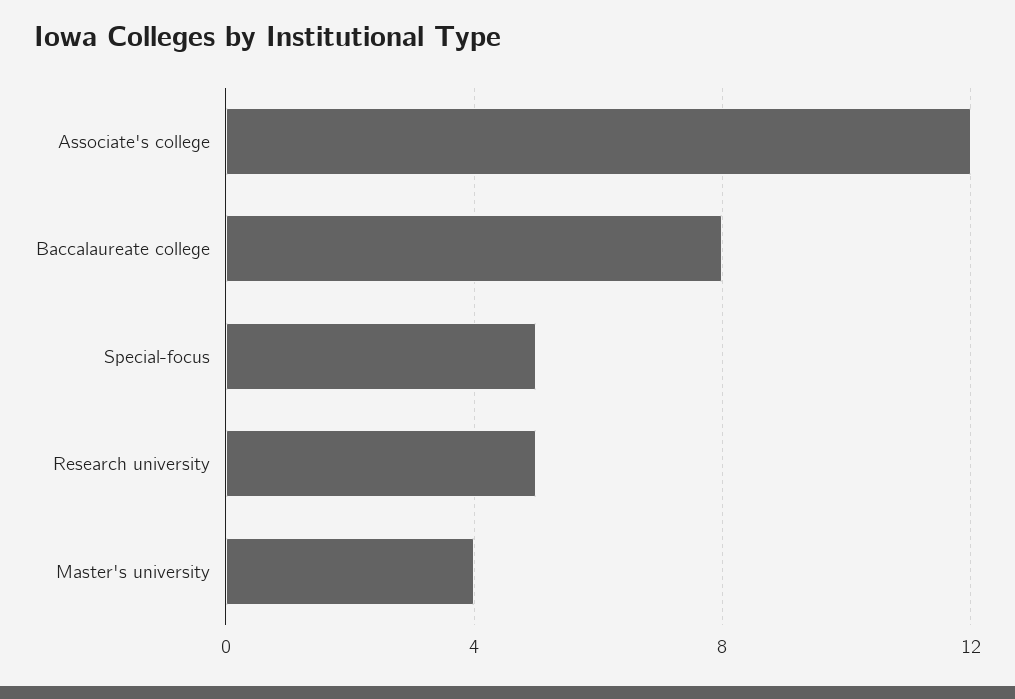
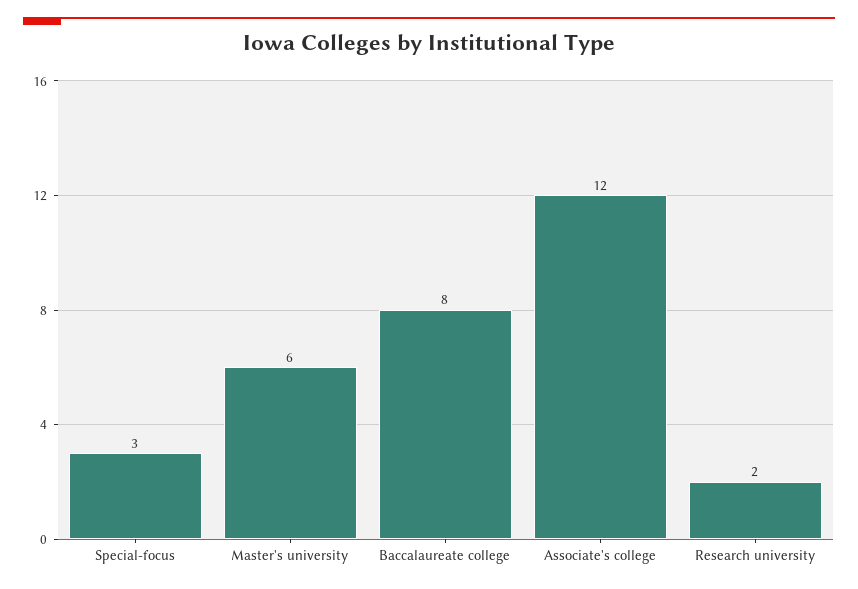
  {
    "Associate's college": 12,
    "Baccalaureate college": 8,
-   "Special-focus": 5,
+   "Special-focus": 3,
-   "Research university": 5,
+   "Research university": 2,
-   "Master's university": 4
+   "Master's university": 6
  }

